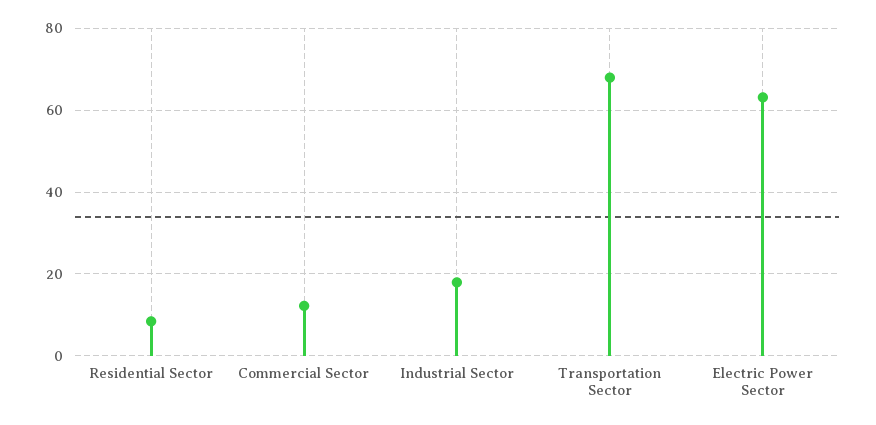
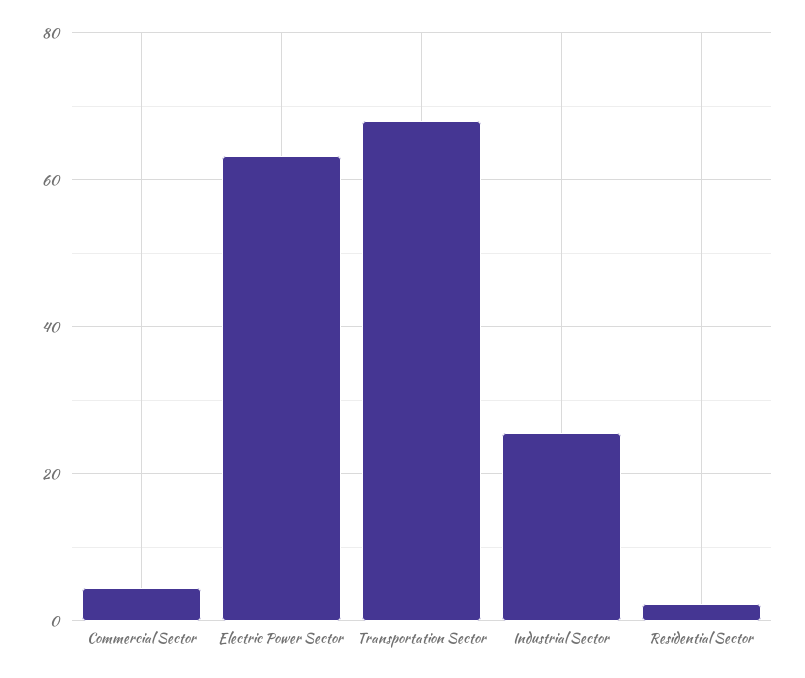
  {
-   "Residential Sector": 8,
+   "Residential Sector": 2,
-   "Commercial Sector": 12,
+   "Commercial Sector": 4,
-   "Industrial Sector": 18,
+   "Industrial Sector": 26,
    "Transportation Sector": 68,
    "Electric Power Sector": 64
  }

